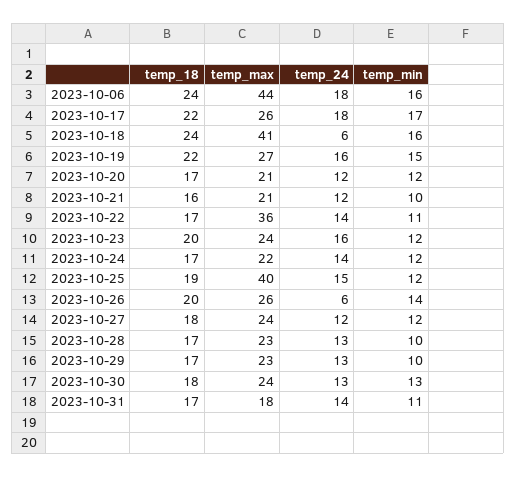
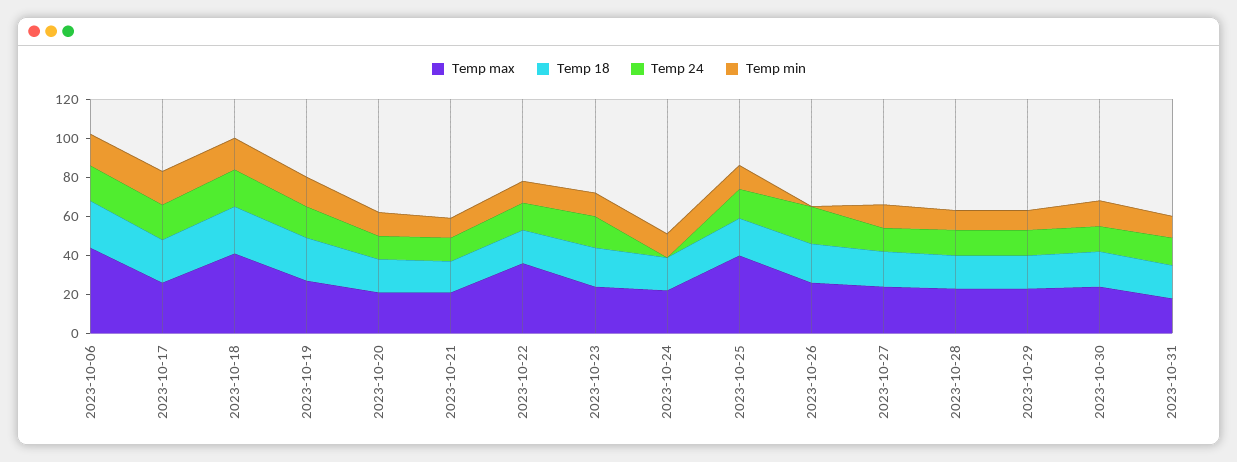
  {
    "temp_18": {
      "2023-10-06": 24,
      "2023-10-17": 22,
      "2023-10-18": 24,
      "2023-10-19": 22,
      "2023-10-20": 17,
      "2023-10-21": 16,
      "2023-10-22": 17,
      "2023-10-23": 20,
      "2023-10-24": 17,
      "2023-10-25": 19,
      "2023-10-26": 20,
      "2023-10-27": 18,
      "2023-10-28": 17,
      "2023-10-29": 17,
      "2023-10-30": 18,
      "2023-10-31": 17
    },
    "temp_max": {
      "2023-10-06": 44,
      "2023-10-17": 26,
      "2023-10-18": 41,
      "2023-10-19": 27,
      "2023-10-20": 21,
      "2023-10-21": 21,
      "2023-10-22": 36,
      "2023-10-23": 24,
      "2023-10-24": 22,
      "2023-10-25": 40,
      "2023-10-26": 26,
      "2023-10-27": 24,
      "2023-10-28": 23,
      "2023-10-29": 23,
      "2023-10-30": 24,
      "2023-10-31": 18
    },
    "temp_24": {
      "2023-10-06": 18,
      "2023-10-17": 18,
-     "2023-10-18": 6,
+     "2023-10-18": 20,
      "2023-10-19": 16,
      "2023-10-20": 12,
      "2023-10-21": 12,
      "2023-10-22": 14,
      "2023-10-23": 16,
-     "2023-10-24": 14,
+     "2023-10-24": 0,
      "2023-10-25": 15,
-     "2023-10-26": 6,
+     "2023-10-26": 20,
      "2023-10-27": 12,
      "2023-10-28": 13,
      "2023-10-29": 13,
      "2023-10-30": 13,
      "2023-10-31": 14
    },
    "temp_min": {
      "2023-10-06": 16,
      "2023-10-17": 17,
      "2023-10-18": 16,
      "2023-10-19": 15,
      "2023-10-20": 12,
      "2023-10-21": 10,
      "2023-10-22": 11,
      "2023-10-23": 12,
      "2023-10-24": 12,
      "2023-10-25": 12,
-     "2023-10-26": 14,
+     "2023-10-26": 0,
      "2023-10-27": 12,
      "2023-10-28": 10,
      "2023-10-29": 10,
      "2023-10-30": 13,
      "2023-10-31": 11
    }
  }

